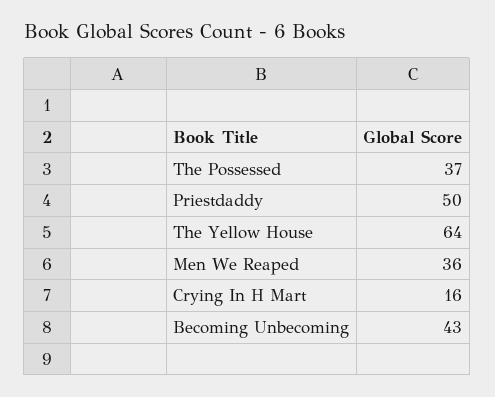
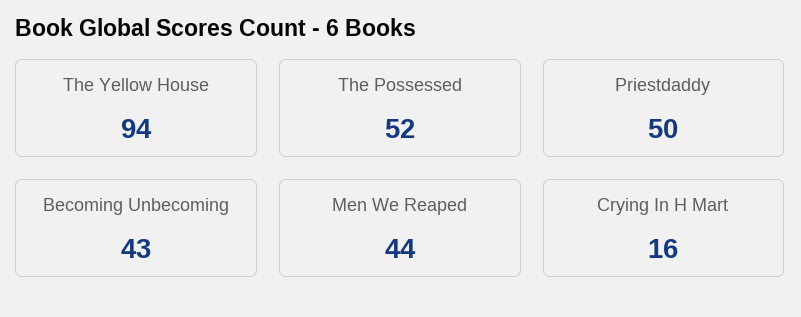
  {
-   "The Possessed": 37,
+   "The Possessed": 52,
    "Priestdaddy": 50,
-   "The Yellow House": 64,
+   "The Yellow House": 94,
-   "Men We Reaped": 36,
+   "Men We Reaped": 44,
    "Crying In H Mart": 16,
    "Becoming Unbecoming": 43
  }

